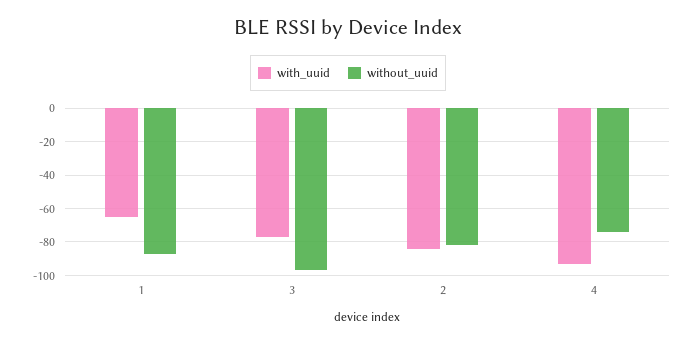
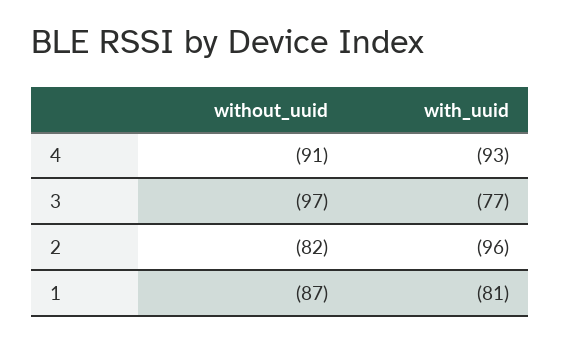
  {
    "with_uuid": {
-     "1": -65,
+     "1": -81,
      "3": -77,
-     "2": -85,
+     "2": -96,
      "4": -93
    },
    "without_uuid": {
      "1": -87,
      "3": -97,
      "2": -82,
-     "4": -75
+     "4": -91
    }
  }

